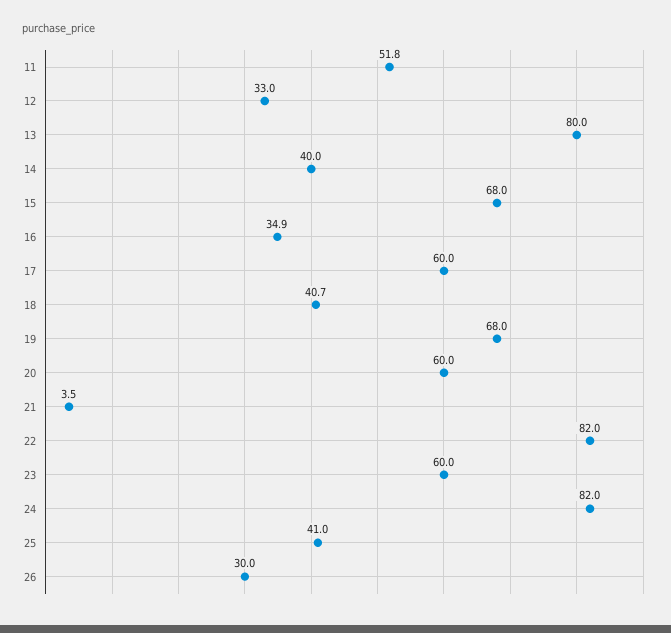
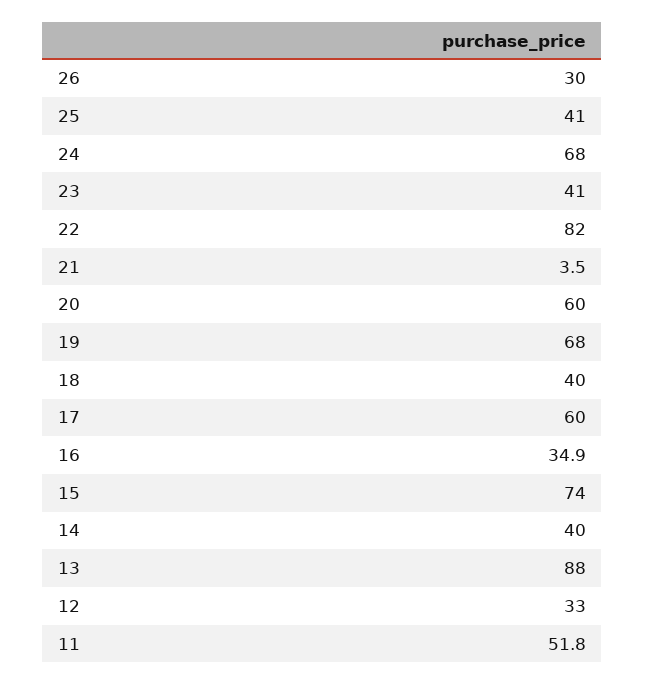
  {
    "11": 51.8,
    "12": 33,
-   "13": 80,
+   "13": 88,
    "14": 40,
-   "15": 68,
+   "15": 74,
    "16": 34.9,
    "17": 60,
-   "18": 40.7,
+   "18": 40,
    "19": 68,
    "20": 60,
    "21": 3.5,
    "22": 82,
-   "23": 60,
+   "23": 41,
-   "24": 82,
+   "24": 68,
    "25": 41,
    "26": 30
  }

